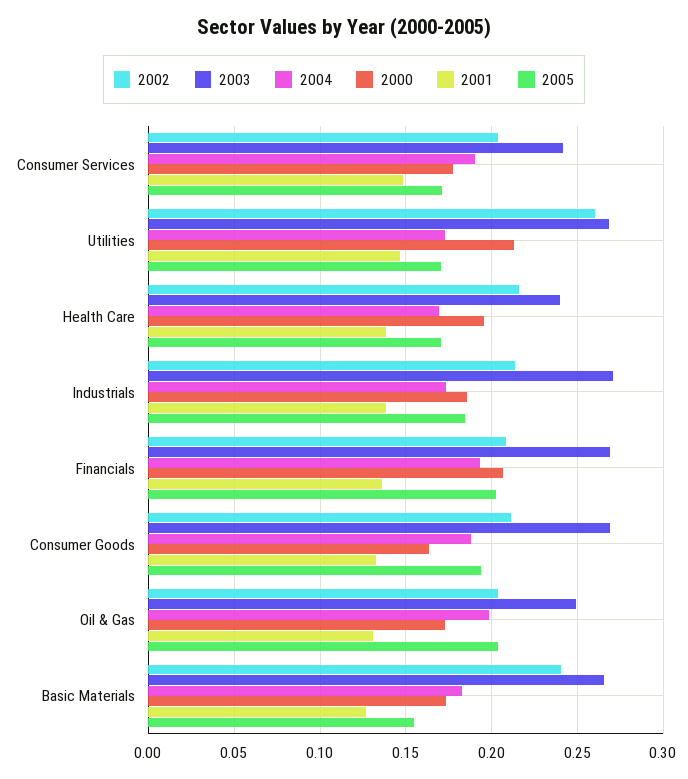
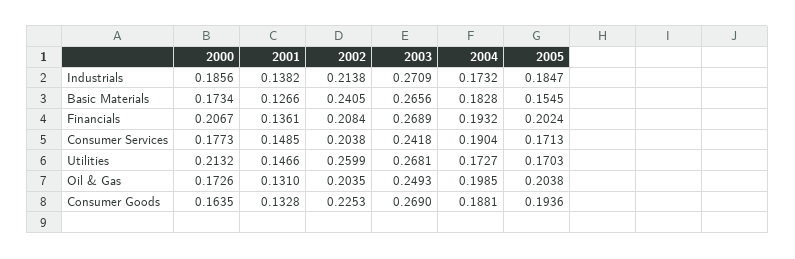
  {
    "2002": {
      "Consumer Services": 0.2038,
      "Utilities": 0.2599,
-     "Health Care": 0.215,
      "Industrials": 0.2138,
      "Financials": 0.2084,
-     "Consumer Goods": 0.21,
+     "Consumer Goods": 0.2253,
      "Oil & Gas": 0.2035,
      "Basic Materials": 0.2405
    },
    "2003": {
      "Consumer Services": 0.2418,
      "Utilities": 0.2681,
-     "Health Care": 0.24,
      "Industrials": 0.2709,
      "Financials": 0.2689,
      "Consumer Goods": 0.269,
      "Oil & Gas": 0.2493,
      "Basic Materials": 0.2656
    },
    "2004": {
      "Consumer Services": 0.1904,
      "Utilities": 0.1727,
-     "Health Care": 0.17,
      "Industrials": 0.1732,
      "Financials": 0.1932,
      "Consumer Goods": 0.1881,
      "Oil & Gas": 0.1985,
      "Basic Materials": 0.1828
    },
    "2000": {
      "Consumer Services": 0.1773,
      "Utilities": 0.2132,
-     "Health Care": 0.195,
      "Industrials": 0.1856,
      "Financials": 0.2067,
      "Consumer Goods": 0.1635,
      "Oil & Gas": 0.1726,
      "Basic Materials": 0.1734
    },
    "2001": {
      "Consumer Services": 0.1485,
      "Utilities": 0.1466,
-     "Health Care": 0.14,
      "Industrials": 0.1382,
      "Financials": 0.1361,
      "Consumer Goods": 0.1328,
      "Oil & Gas": 0.131,
      "Basic Materials": 0.1266
    },
    "2005": {
      "Consumer Services": 0.1713,
      "Utilities": 0.1703,
-     "Health Care": 0.17,
      "Industrials": 0.1847,
      "Financials": 0.2024,
      "Consumer Goods": 0.1936,
      "Oil & Gas": 0.2038,
      "Basic Materials": 0.1545
    }
  }

